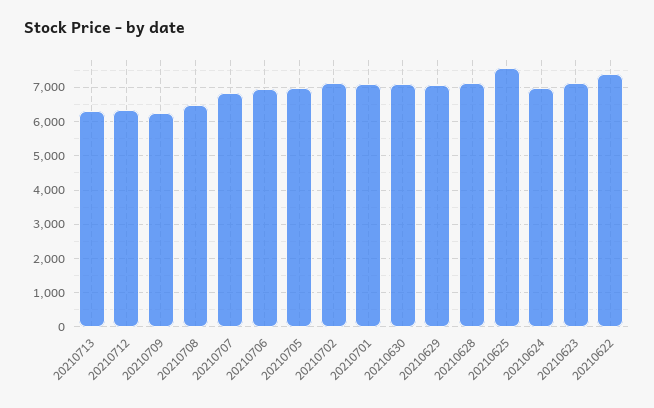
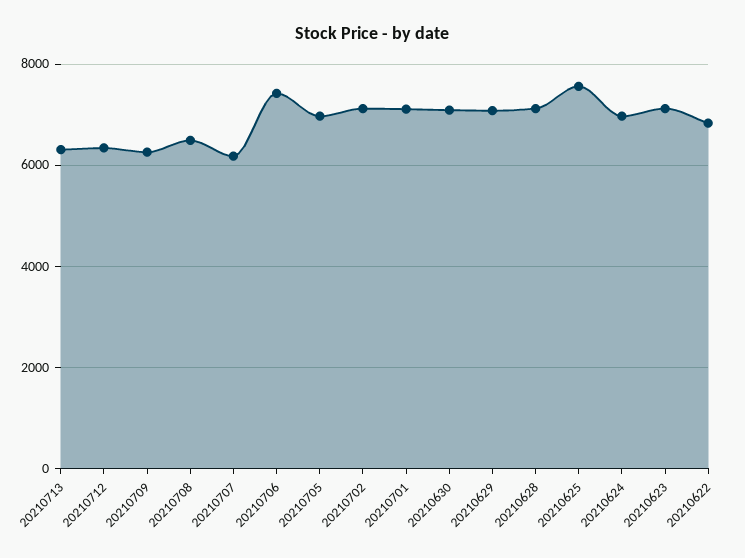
  {
    "20210713": 6400,
    "20210712": 6400,
    "20210709": 6200,
    "20210708": 6400,
-   "20210707": 6800,
+   "20210707": 6200,
-   "20210706": 7000,
+   "20210706": 7400,
    "20210705": 7000,
    "20210702": 7200,
    "20210701": 7200,
    "20210630": 7000,
    "20210629": 7000,
    "20210628": 7200,
    "20210625": 7600,
    "20210624": 7000,
    "20210623": 7200,
-   "20210622": 7400
+   "20210622": 6800
  }

